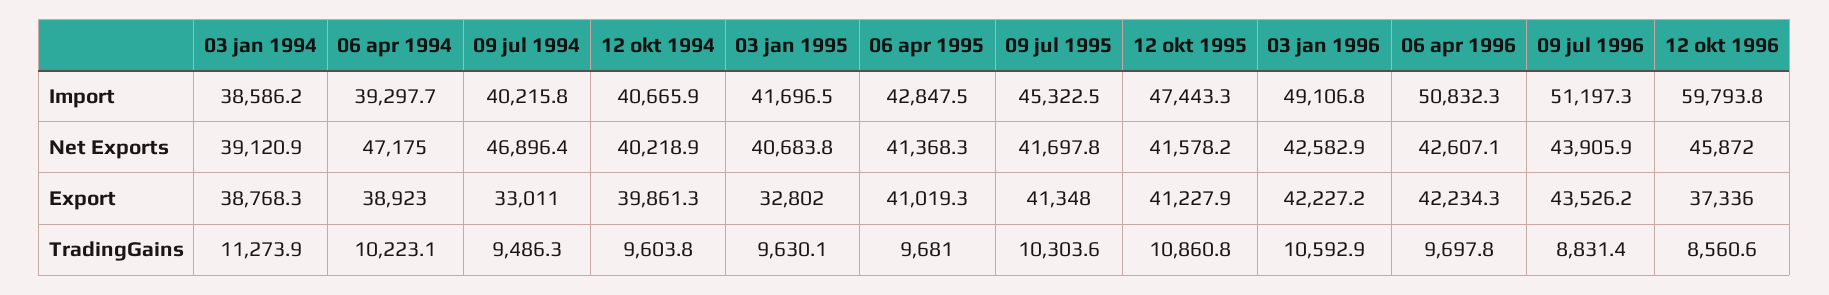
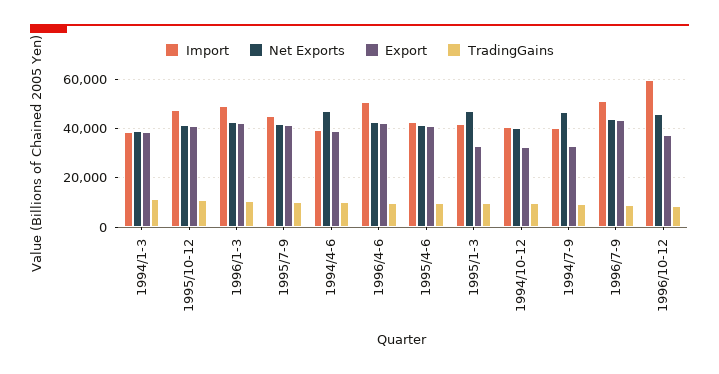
  {
    "Import": {
      "03 jan 1994": 38586.2,
      "06 apr 1994": 39297.7,
      "09 jul 1994": 40215.8,
      "12 okt 1994": 40665.9,
      "03 jan 1995": 41696.5,
      "06 apr 1995": 42847.5,
      "09 jul 1995": 45322.5,
      "12 okt 1995": 47443.3,
      "03 jan 1996": 49106.8,
      "06 apr 1996": 50832.3,
      "09 jul 1996": 51197.3,
      "12 okt 1996": 59793.8
    },
    "Net Exports": {
      "03 jan 1994": 39120.9,
      "06 apr 1994": 47175,
      "09 jul 1994": 46896.4,
      "12 okt 1994": 40218.9,
-     "03 jan 1995": 40683.8,
+     "03 jan 1995": 47500,
      "06 apr 1995": 41368.3,
      "09 jul 1995": 41697.8,
      "12 okt 1995": 41578.2,
      "03 jan 1996": 42582.9,
      "06 apr 1996": 42607.1,
      "09 jul 1996": 43905.9,
      "12 okt 1996": 45872
    },
    "Export": {
      "03 jan 1994": 38768.3,
      "06 apr 1994": 38923,
      "09 jul 1994": 33011,
-     "12 okt 1994": 39861.3,
+     "12 okt 1994": 32500,
      "03 jan 1995": 32802,
      "06 apr 1995": 41019.3,
      "09 jul 1995": 41348,
      "12 okt 1995": 41227.9,
      "03 jan 1996": 42227.2,
      "06 apr 1996": 42234.3,
      "09 jul 1996": 43526.2,
      "12 okt 1996": 37336
    },
    "TradingGains": {
      "03 jan 1994": 11273.9,
      "06 apr 1994": 10223.1,
      "09 jul 1994": 9486.3,
      "12 okt 1994": 9603.8,
      "03 jan 1995": 9630.1,
      "06 apr 1995": 9681,
      "09 jul 1995": 10303.6,
      "12 okt 1995": 10860.8,
      "03 jan 1996": 10592.9,
      "06 apr 1996": 9697.8,
      "09 jul 1996": 8831.4,
      "12 okt 1996": 8560.6
    }
  }

